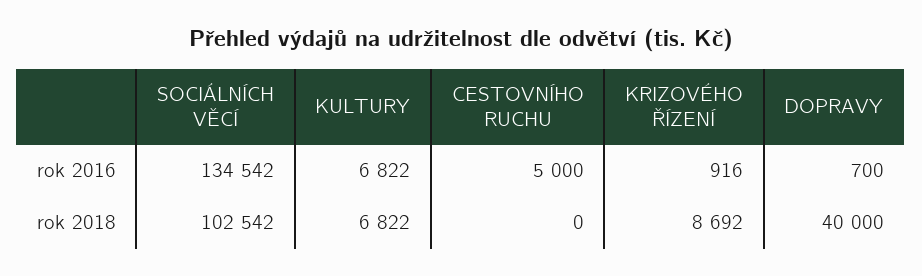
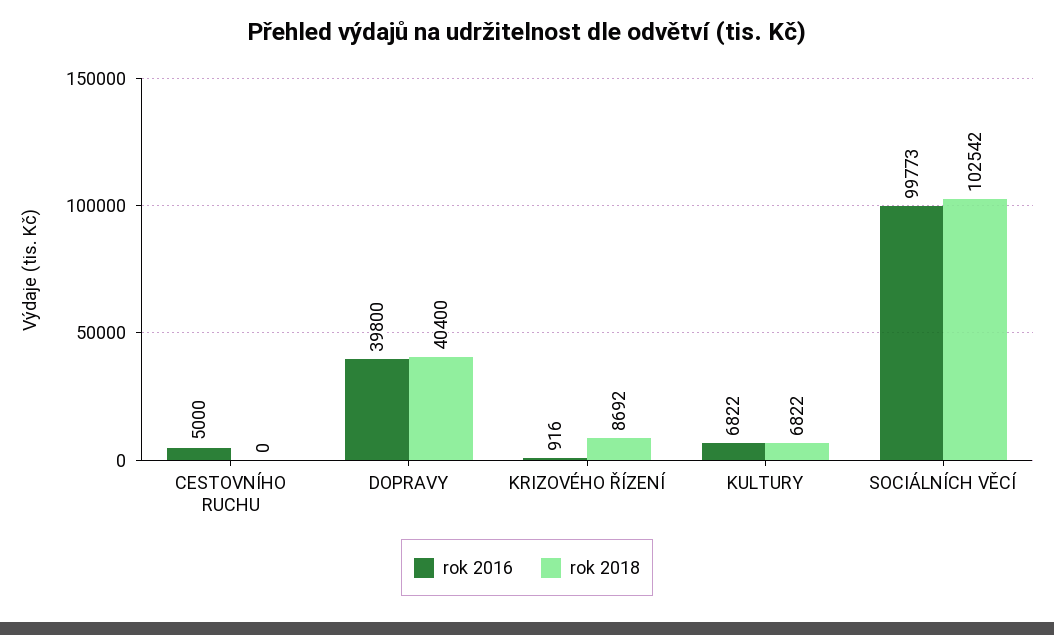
  {
    "rok 2016": {
-     "SOCIÁLNÍCH VĚCÍ": 134542,
+     "SOCIÁLNÍCH VĚCÍ": 99773,
      "KULTURY": 6822,
      "CESTOVNÍHO RUCHU": 5000,
      "KRIZOVÉHO ŘÍZENÍ": 916,
-     "DOPRAVY": 700
+     "DOPRAVY": 39800
    },
    "rok 2018": {
      "SOCIÁLNÍCH VĚCÍ": 102542,
      "KULTURY": 6822,
      "CESTOVNÍHO RUCHU": 0,
      "KRIZOVÉHO ŘÍZENÍ": 8692,
-     "DOPRAVY": 40000
+     "DOPRAVY": 40400
    }
  }

